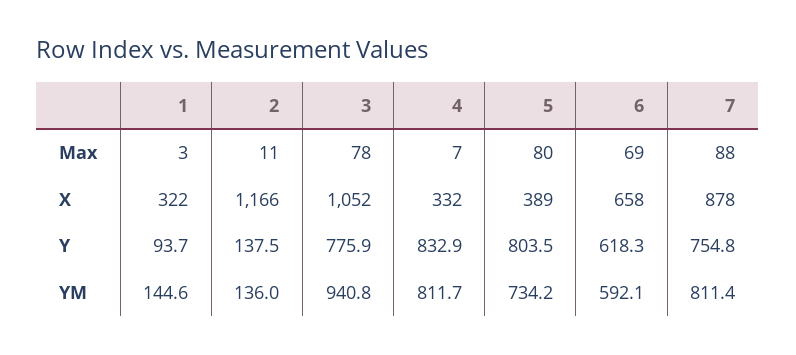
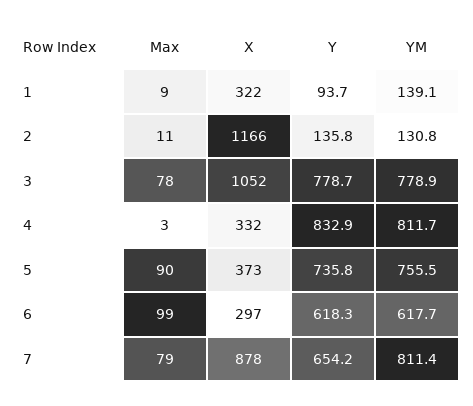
  {
    "1": {
-     "Max": 3,
+     "Max": 9,
      "X": 322,
      "Y": 93.7,
-     "YM": 144.6
+     "YM": 139.1
    },
    "2": {
      "Max": 11,
      "X": 1166,
-     "Y": 137.5,
+     "Y": 135.8,
-     "YM": 136
+     "YM": 130.8
    },
    "3": {
      "Max": 78,
      "X": 1052,
-     "Y": 775.9,
+     "Y": 778.7,
-     "YM": 940.8
+     "YM": 778.9
    },
    "4": {
-     "Max": 7,
+     "Max": 3,
      "X": 332,
      "Y": 832.9,
      "YM": 811.7
    },
    "5": {
-     "Max": 80,
+     "Max": 90,
-     "X": 389,
+     "X": 373,
-     "Y": 803.5,
+     "Y": 735.8,
-     "YM": 734.2
+     "YM": 755.5
    },
    "6": {
-     "Max": 69,
+     "Max": 99,
-     "X": 658,
+     "X": 297,
      "Y": 618.3,
-     "YM": 592.1
+     "YM": 617.7
    },
    "7": {
-     "Max": 88,
+     "Max": 79,
      "X": 878,
-     "Y": 754.8,
+     "Y": 654.2,
      "YM": 811.4
    }
  }

